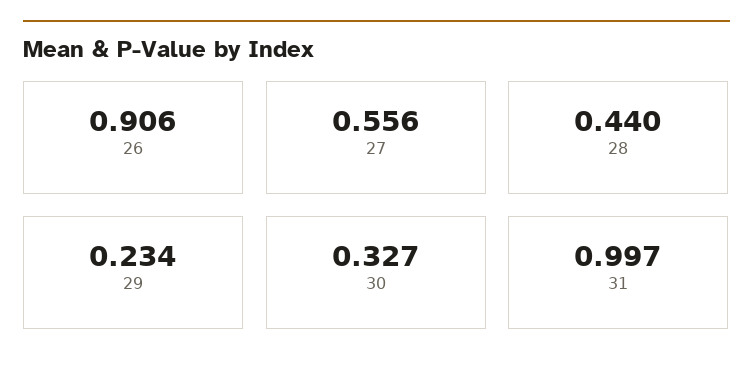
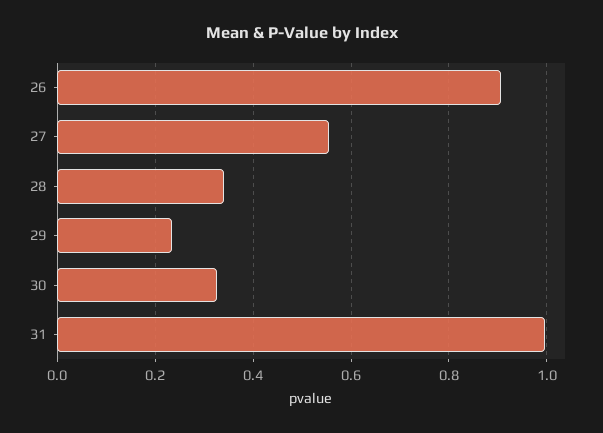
  {
    "26": 0.906,
    "27": 0.556,
-   "28": 0.44,
+   "28": 0.34,
    "29": 0.234,
    "30": 0.327,
    "31": 0.997
  }

